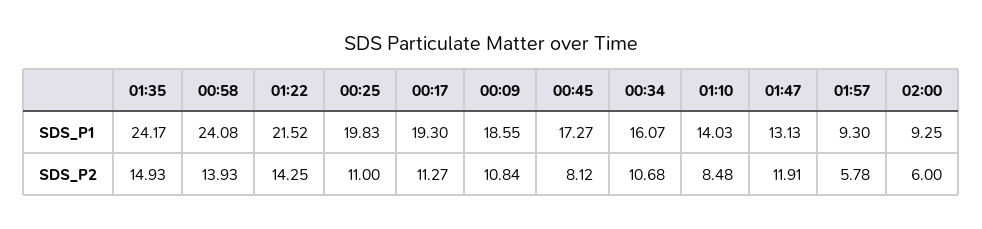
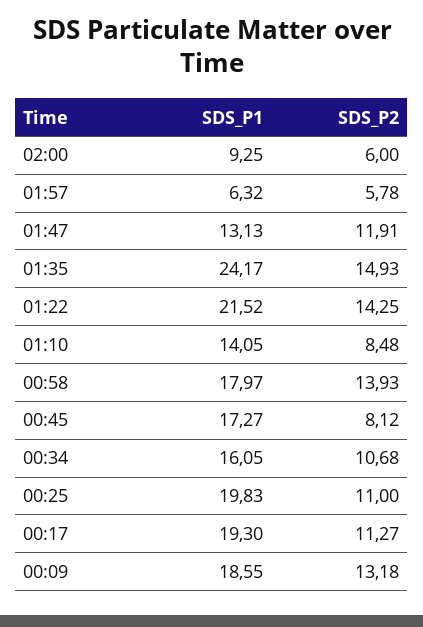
  {
    "01:35": {
      "SDS_P1": 24.17,
      "SDS_P2": 14.93
    },
    "00:58": {
-     "SDS_P1": 24.08,
+     "SDS_P1": 17.97,
      "SDS_P2": 13.93
    },
    "01:22": {
      "SDS_P1": 21.52,
      "SDS_P2": 14.25
    },
    "00:25": {
      "SDS_P1": 19.83,
      "SDS_P2": 11
    },
    "00:17": {
      "SDS_P1": 19.3,
      "SDS_P2": 11.27
    },
    "00:09": {
      "SDS_P1": 18.55,
-     "SDS_P2": 10.84
+     "SDS_P2": 13.18
    },
    "00:45": {
      "SDS_P1": 17.27,
      "SDS_P2": 8.12
    },
    "00:34": {
-     "SDS_P1": 16.07,
+     "SDS_P1": 16.05,
      "SDS_P2": 10.68
    },
    "01:10": {
-     "SDS_P1": 14.03,
+     "SDS_P1": 14.05,
      "SDS_P2": 8.48
    },
    "01:47": {
      "SDS_P1": 13.13,
      "SDS_P2": 11.91
    },
    "01:57": {
-     "SDS_P1": 9.3,
+     "SDS_P1": 6.32,
      "SDS_P2": 5.78
    },
    "02:00": {
      "SDS_P1": 9.25,
      "SDS_P2": 6
    }
  }

